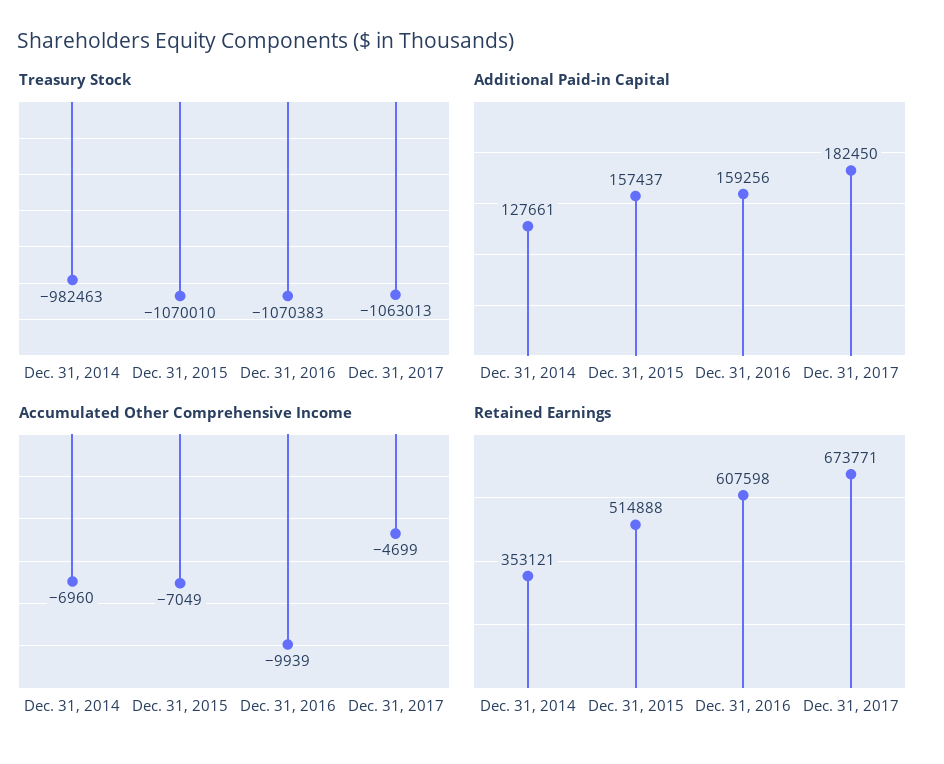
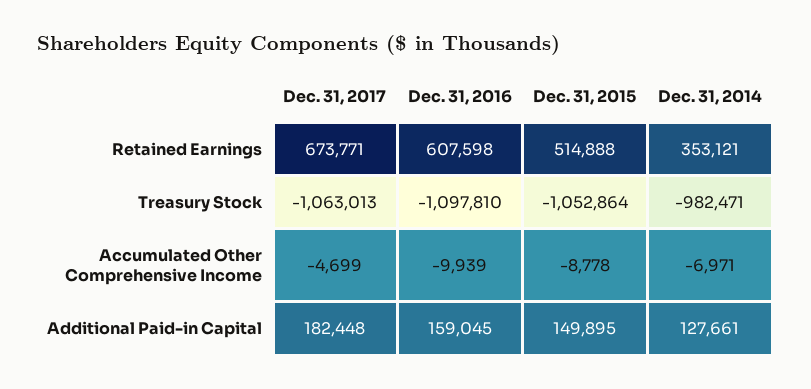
  {
    "Treasury Stock": {
-     "Dec. 31, 2014": -982463,
+     "Dec. 31, 2014": -982471,
-     "Dec. 31, 2015": -1070010,
+     "Dec. 31, 2015": -1052864,
-     "Dec. 31, 2016": -1070383,
+     "Dec. 31, 2016": -1097810,
      "Dec. 31, 2017": -1063013
    },
    "Additional Paid-in Capital": {
      "Dec. 31, 2014": 127661,
-     "Dec. 31, 2015": 157437,
+     "Dec. 31, 2015": 149895,
-     "Dec. 31, 2016": 159256,
+     "Dec. 31, 2016": 159045,
-     "Dec. 31, 2017": 182450
+     "Dec. 31, 2017": 182448
    },
    "Accumulated Other Comprehensive Income": {
-     "Dec. 31, 2014": -6960,
+     "Dec. 31, 2014": -6971,
-     "Dec. 31, 2015": -7049,
+     "Dec. 31, 2015": -8778,
      "Dec. 31, 2016": -9939,
      "Dec. 31, 2017": -4699
    },
    "Retained Earnings": {
      "Dec. 31, 2014": 353121,
      "Dec. 31, 2015": 514888,
      "Dec. 31, 2016": 607598,
      "Dec. 31, 2017": 673771
    }
  }

